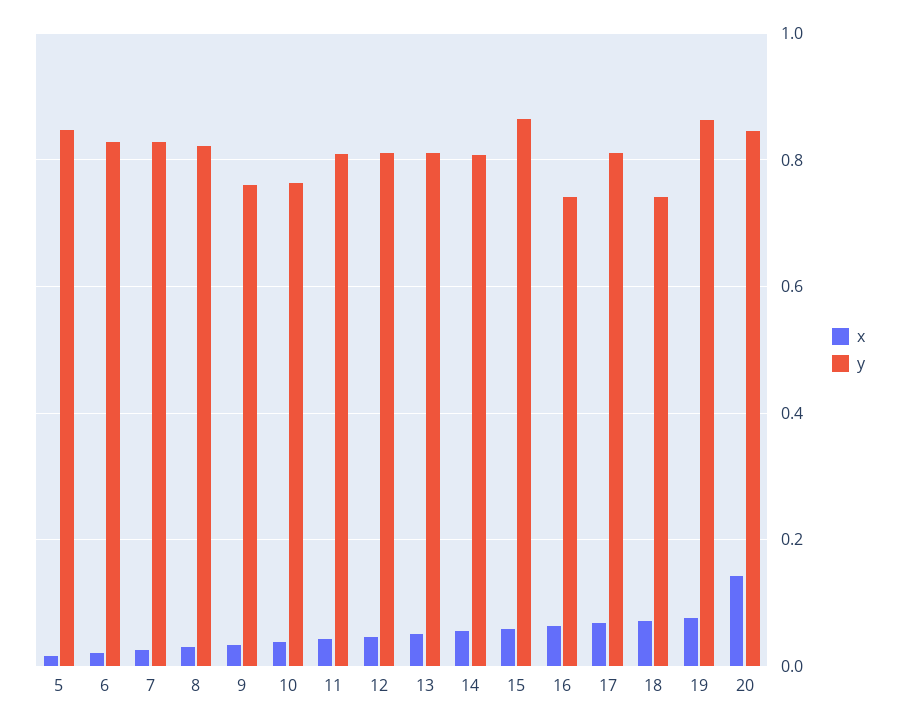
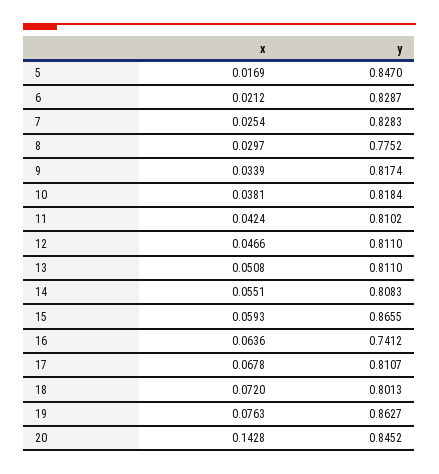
  {
    "x": {
      "5": 0.0169,
      "6": 0.0212,
      "7": 0.0254,
      "8": 0.0297,
      "9": 0.0339,
      "10": 0.0381,
      "11": 0.0424,
      "12": 0.0466,
      "13": 0.0508,
      "14": 0.0551,
      "15": 0.0593,
      "16": 0.0636,
      "17": 0.0678,
      "18": 0.072,
      "19": 0.0763,
      "20": 0.1428
    },
    "y": {
      "5": 0.847,
      "6": 0.8287,
      "7": 0.8283,
-     "8": 0.82,
+     "8": 0.7752,
-     "9": 0.76,
+     "9": 0.8174,
-     "10": 0.76,
+     "10": 0.8184,
      "11": 0.8102,
      "12": 0.811,
      "13": 0.811,
      "14": 0.8083,
      "15": 0.8655,
      "16": 0.7412,
      "17": 0.8107,
-     "18": 0.74,
+     "18": 0.8013,
      "19": 0.8627,
      "20": 0.8452
    }
  }

